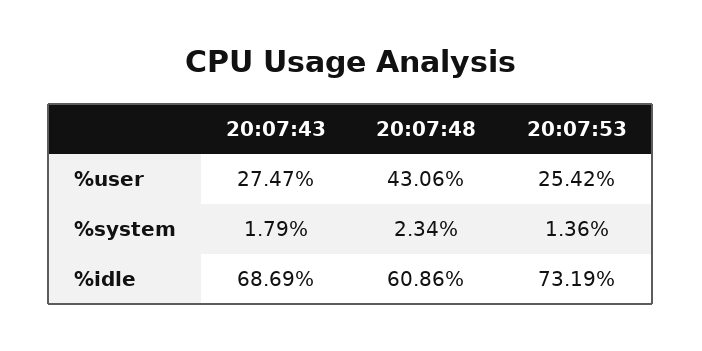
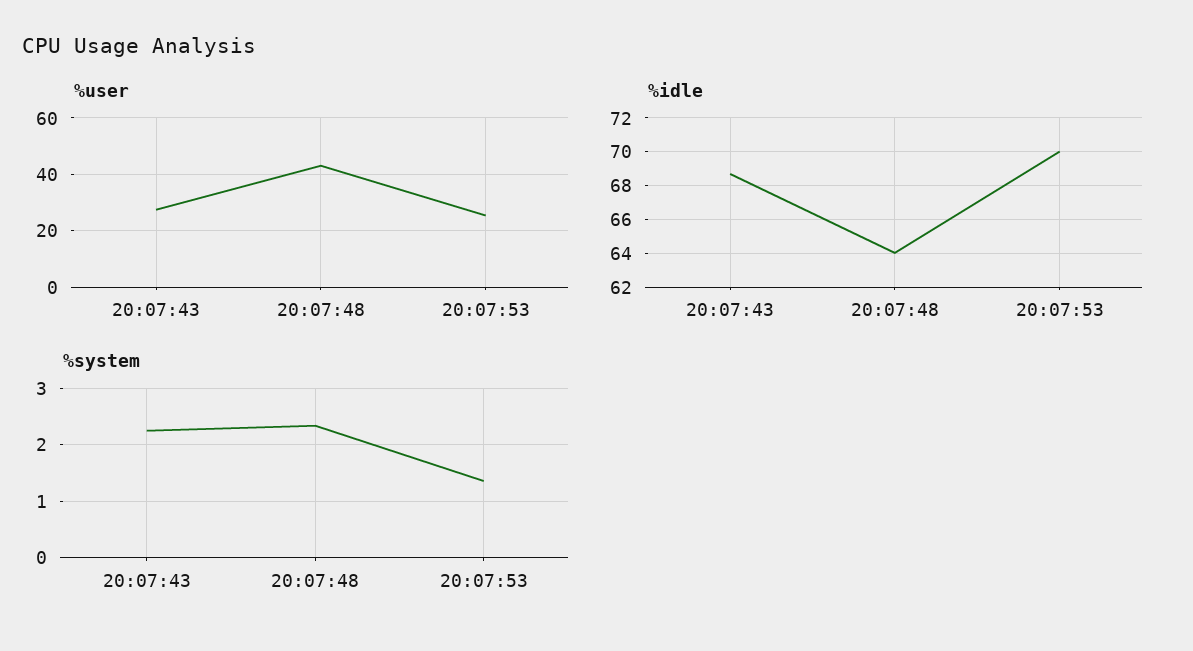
  {
    "%user": {
      "20:07:43": 27.47,
      "20:07:48": 43.06,
      "20:07:53": 25.42
    },
    "%system": {
-     "20:07:43": 1.79,
+     "20:07:43": 2.2,
      "20:07:48": 2.34,
      "20:07:53": 1.36
    },
    "%idle": {
      "20:07:43": 68.69,
-     "20:07:48": 60.86,
+     "20:07:48": 64,
-     "20:07:53": 73.19
+     "20:07:53": 70
    }
  }

